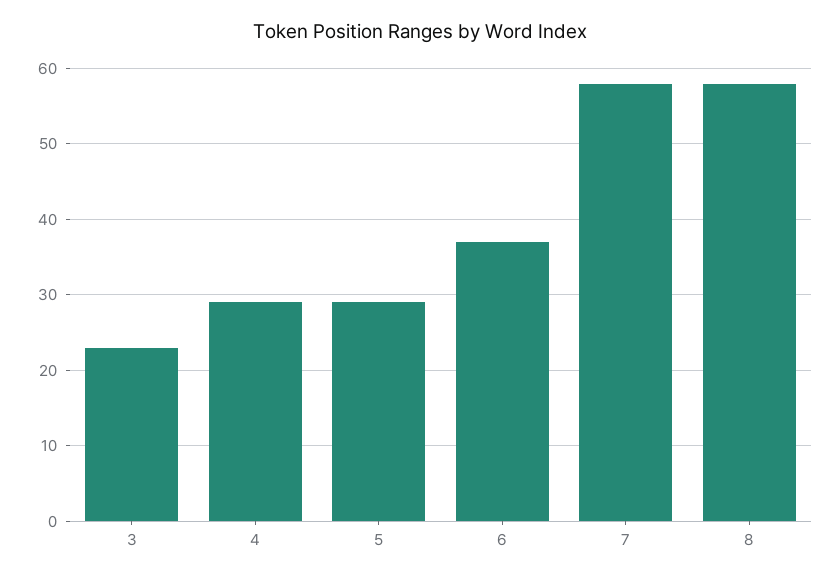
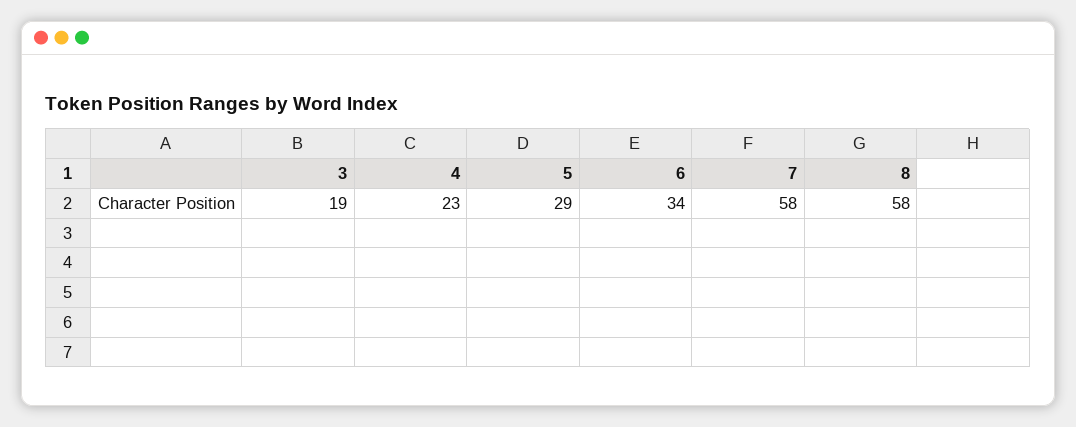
  {
-   "3": 23,
+   "3": 19,
-   "4": 29,
+   "4": 23,
    "5": 29,
-   "6": 37,
+   "6": 34,
    "7": 58,
    "8": 58
  }

